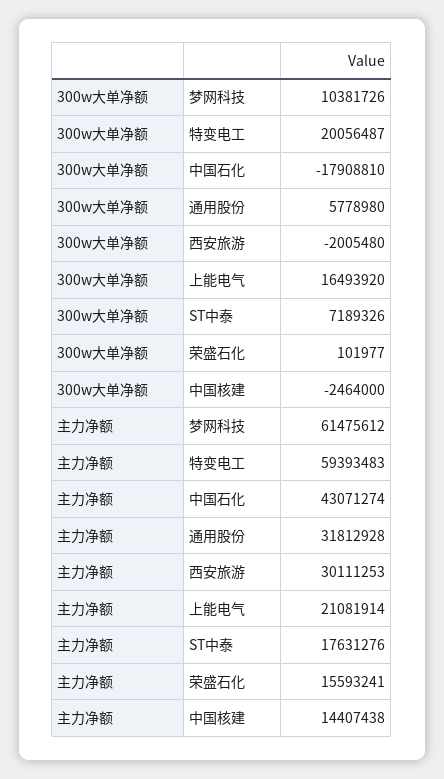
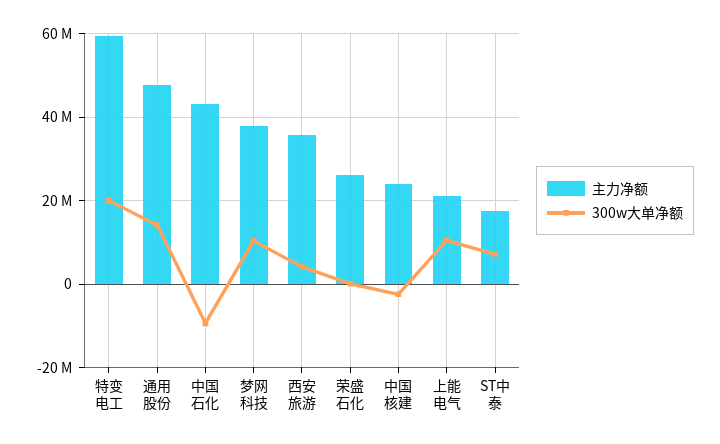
  {
    "300w大单净额": {
      "梦网科技": 10381726,
      "特变电工": 20056487,
-     "中国石化": -17908810,
+     "中国石化": -10000000,
-     "通用股份": 5778980,
+     "通用股份": 14000000,
-     "西安旅游": -2005480,
+     "西安旅游": 4000000,
-     "上能电气": 16493920,
+     "上能电气": 10000000,
      "ST中泰": 7189326,
      "荣盛石化": 101977,
      "中国核建": -2464000
    },
    "主力净额": {
-     "梦网科技": 61475612,
+     "梦网科技": 38000000,
      "特变电工": 59393483,
      "中国石化": 43071274,
-     "通用股份": 31812928,
+     "通用股份": 48000000,
-     "西安旅游": 30111253,
+     "西安旅游": 36000000,
      "上能电气": 21081914,
      "ST中泰": 17631276,
-     "荣盛石化": 15593241,
+     "荣盛石化": 26000000,
-     "中国核建": 14407438
+     "中国核建": 24000000
    }
  }

